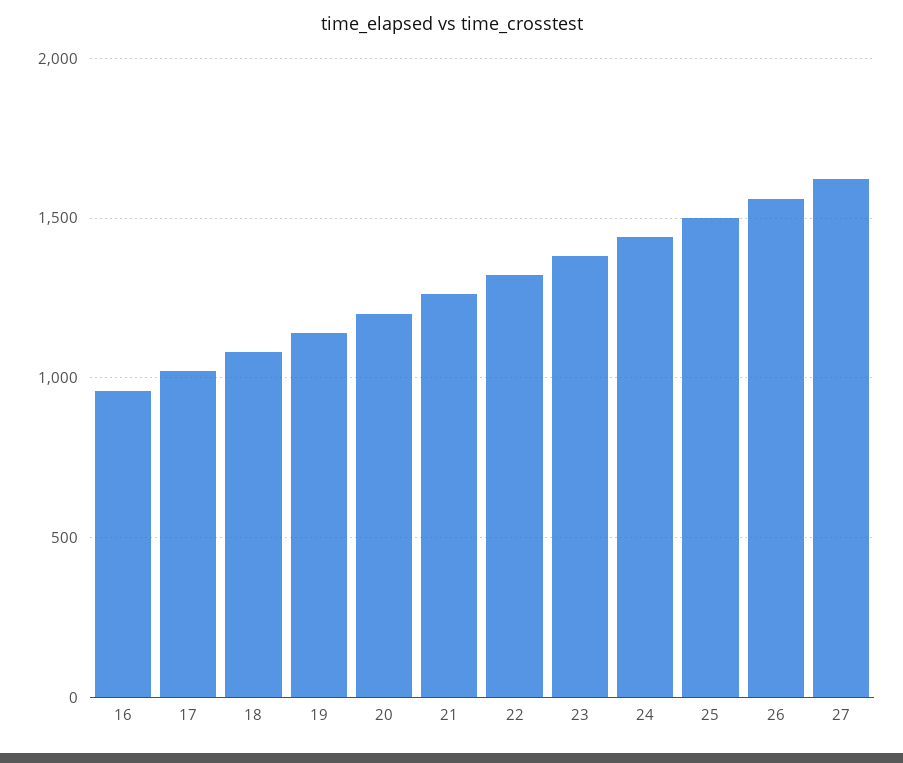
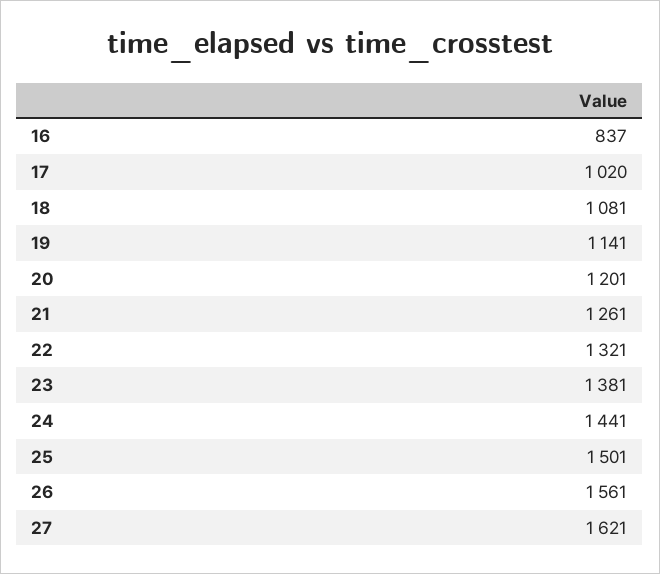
  {
-   "16": 950,
+   "16": 837,
    "17": 1020,
    "18": 1081,
    "19": 1141,
    "20": 1201,
    "21": 1261,
    "22": 1321,
    "23": 1381,
    "24": 1441,
    "25": 1501,
    "26": 1561,
    "27": 1621
  }

